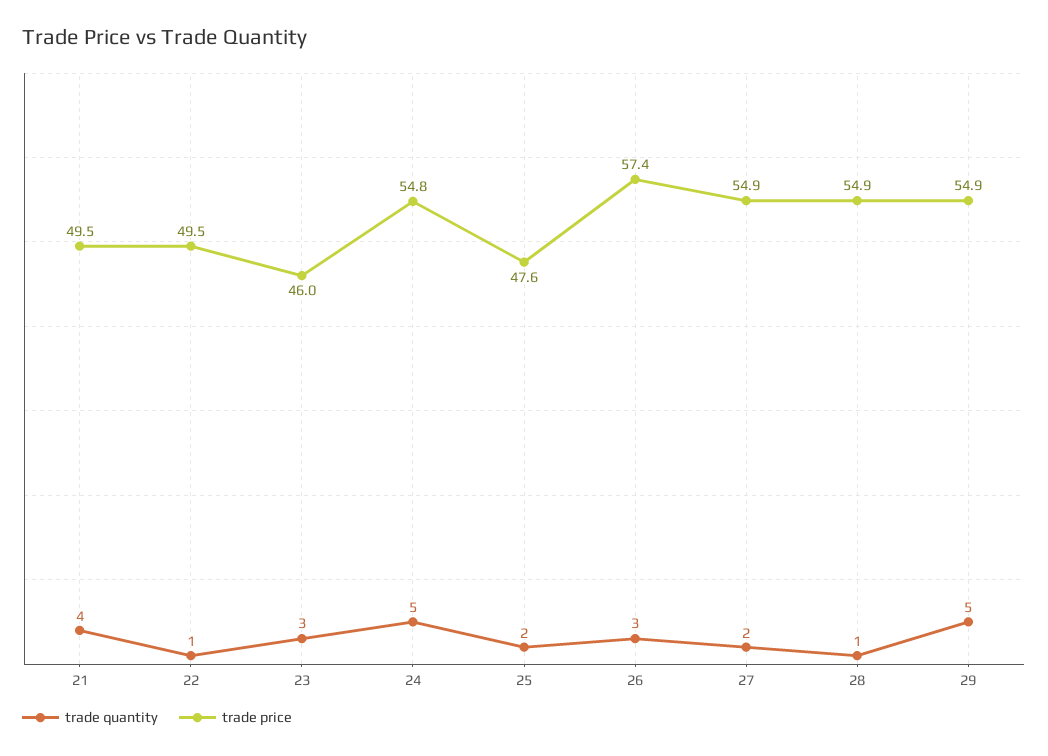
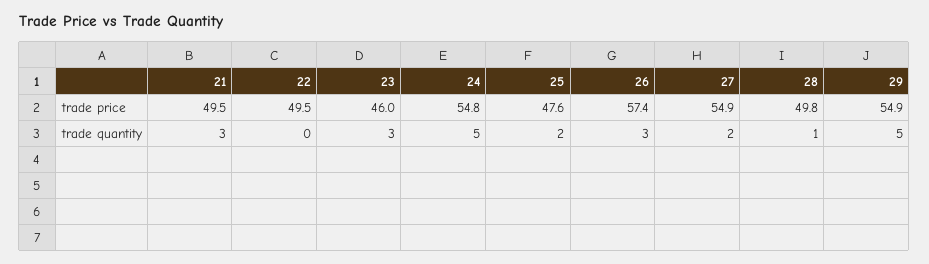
  {
    "trade quantity": {
-     "21": 4,
+     "21": 3,
-     "22": 1,
+     "22": 0,
      "23": 3,
      "24": 5,
      "25": 2,
      "26": 3,
      "27": 2,
      "28": 1,
      "29": 5
    },
    "trade price": {
      "21": 49.5,
      "22": 49.5,
      "23": 46,
      "24": 54.8,
      "25": 47.6,
      "26": 57.4,
      "27": 54.9,
-     "28": 54.9,
+     "28": 49.8,
      "29": 54.9
    }
  }

